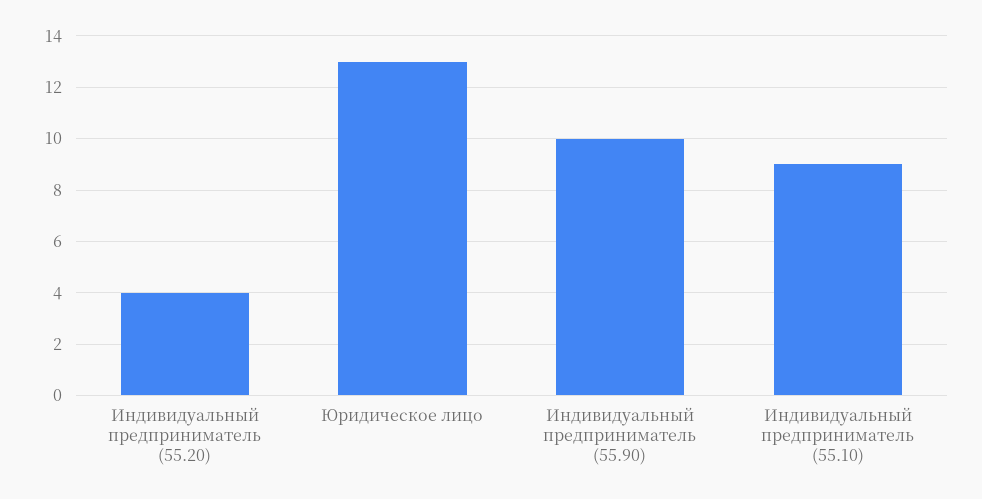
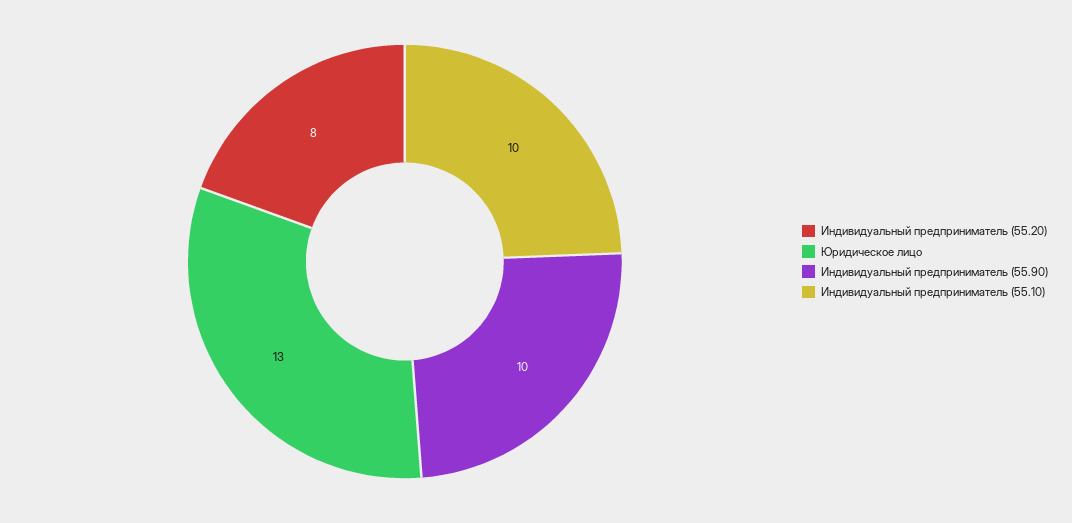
  {
-   "Индивидуальный предприниматель (55.20)": 4,
+   "Индивидуальный предприниматель (55.20)": 8,
    "Юридическое лицо": 13,
    "Индивидуальный предприниматель (55.90)": 10,
-   "Индивидуальный предприниматель (55.10)": 9
+   "Индивидуальный предприниматель (55.10)": 10
  }

